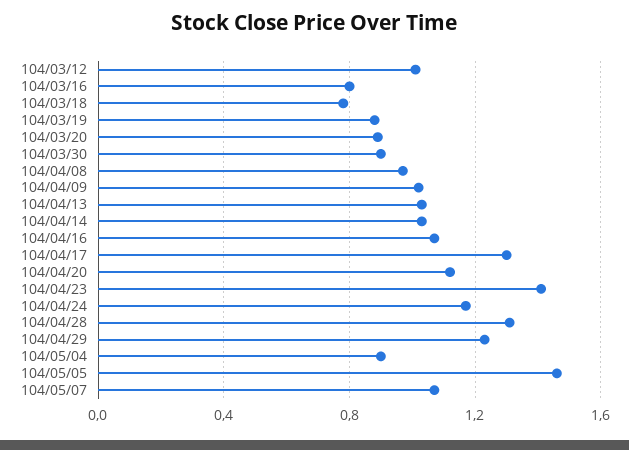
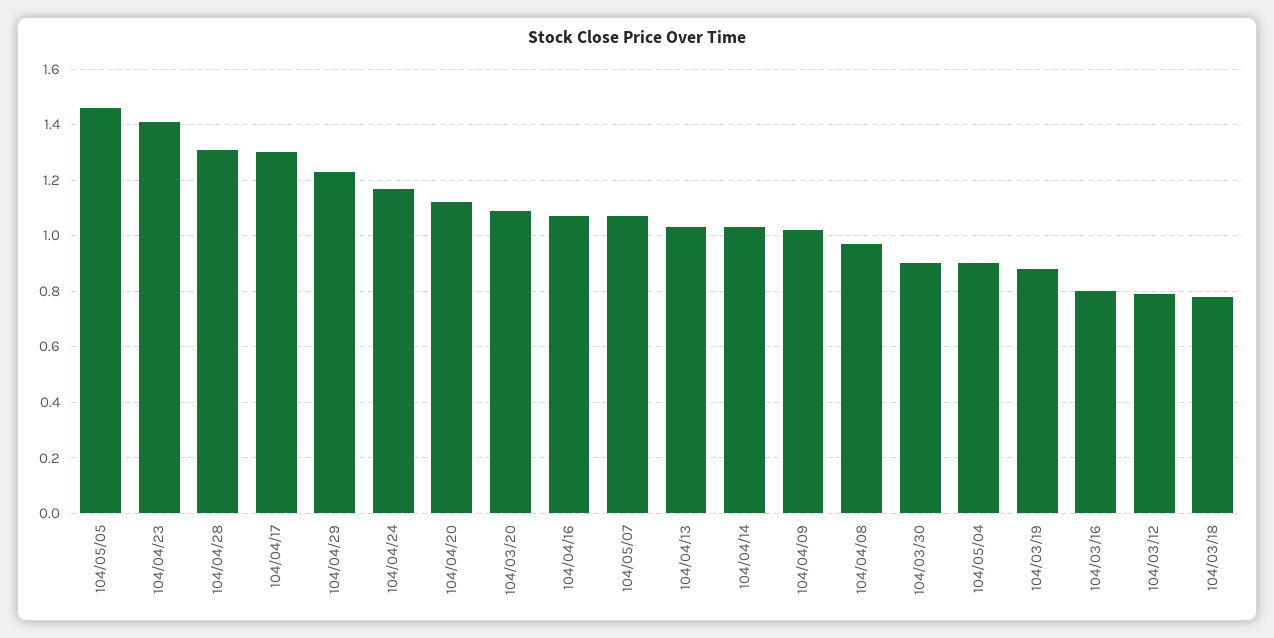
  {
-   "104/03/12": 1,
+   "104/03/12": 0.8,
    "104/03/16": 0.8,
    "104/03/18": 0.8,
    "104/03/19": 0.9,
-   "104/03/20": 0.9,
+   "104/03/20": 1.1,
    "104/03/30": 0.9,
    "104/04/08": 0.95,
    "104/04/09": 1,
    "104/04/13": 1.05,
    "104/04/14": 1.05,
    "104/04/16": 1.05,
    "104/04/17": 1.3,
    "104/04/20": 1.1,
    "104/04/23": 1.4,
    "104/04/24": 1.15,
    "104/04/28": 1.3,
    "104/04/29": 1.25,
    "104/05/04": 0.9,
    "104/05/05": 1.45,
    "104/05/07": 1.05
  }

